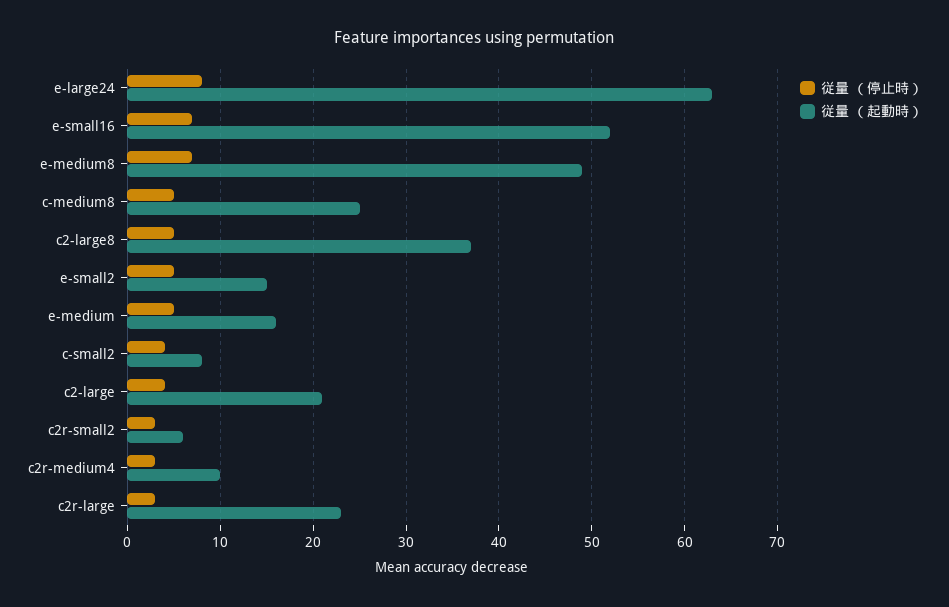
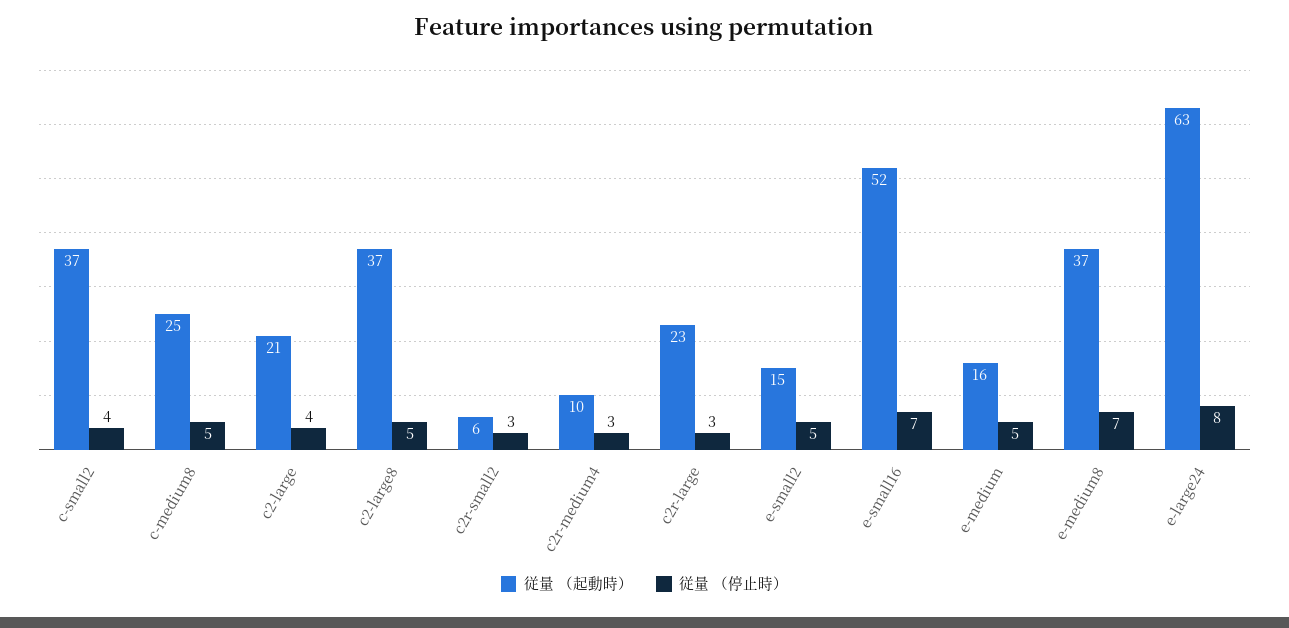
  {
    "従量 （停止時）": {
      "e-large24": 8,
      "e-small16": 7,
      "e-medium8": 7,
      "c-medium8": 5,
      "c2-large8": 5,
      "e-small2": 5,
      "e-medium": 5,
      "c-small2": 4,
      "c2-large": 4,
      "c2r-small2": 3,
      "c2r-medium4": 3,
      "c2r-large": 3
    },
    "従量 （起動時）": {
      "e-large24": 63,
      "e-small16": 52,
-     "e-medium8": 49,
+     "e-medium8": 37,
      "c-medium8": 25,
      "c2-large8": 37,
      "e-small2": 15,
      "e-medium": 16,
-     "c-small2": 8,
+     "c-small2": 37,
      "c2-large": 21,
      "c2r-small2": 6,
      "c2r-medium4": 10,
      "c2r-large": 23
    }
  }

